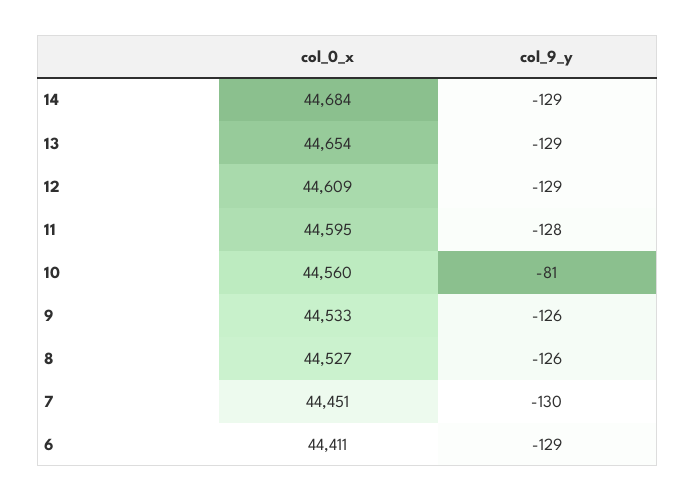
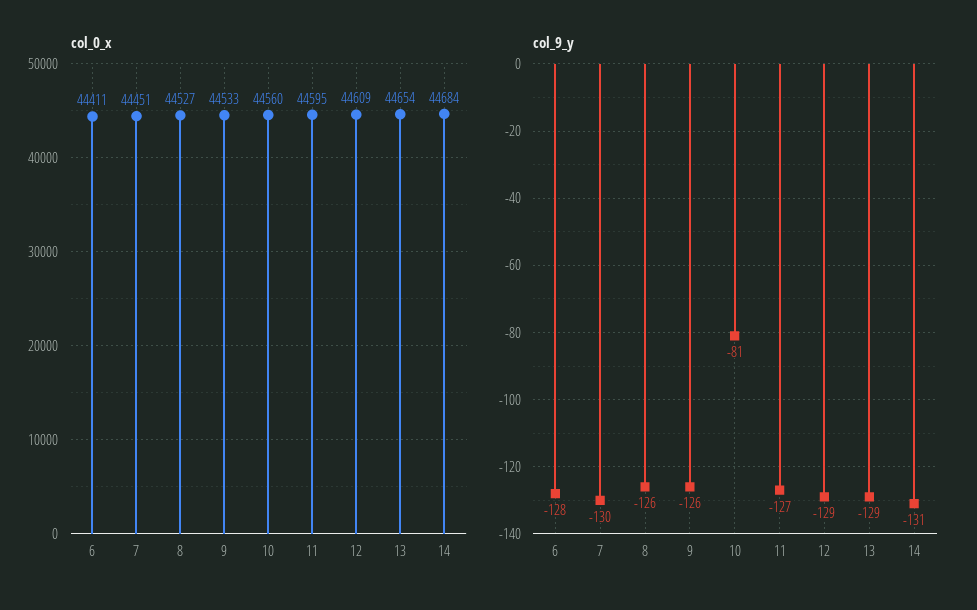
  {
    "col_0_x": {
      "14": 44684,
      "13": 44654,
      "12": 44609,
      "11": 44595,
      "10": 44560,
      "9": 44533,
      "8": 44527,
      "7": 44451,
      "6": 44411
    },
    "col_9_y": {
-     "14": -129,
+     "14": -131,
      "13": -129,
      "12": -129,
-     "11": -128,
+     "11": -127,
      "10": -81,
      "9": -126,
      "8": -126,
      "7": -130,
-     "6": -129
+     "6": -128
    }
  }

